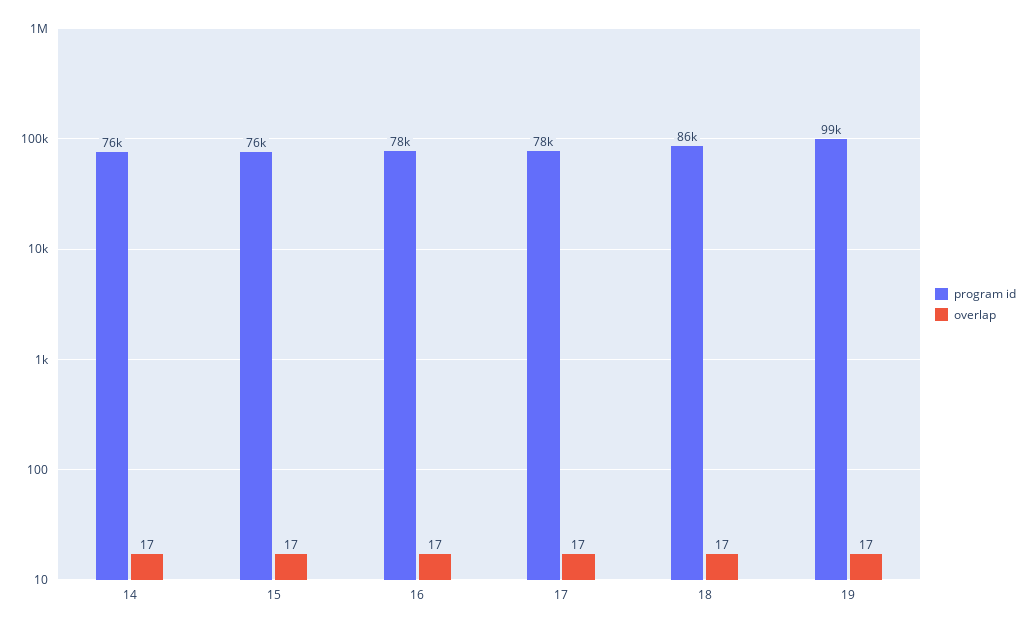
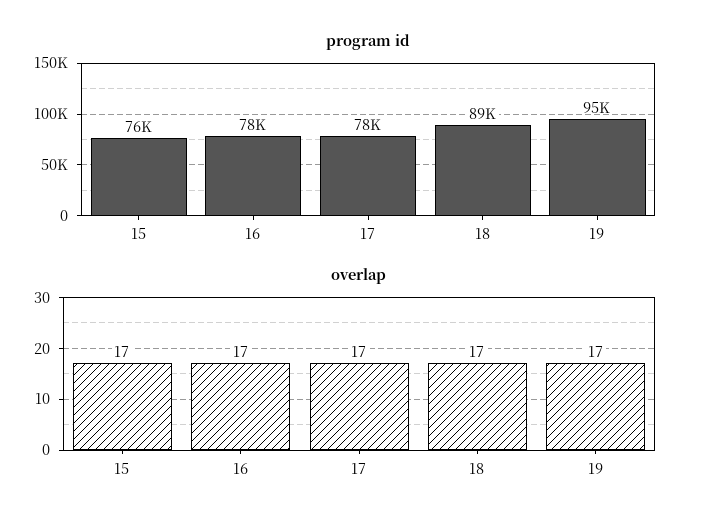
  {
    "program id": {
-     "14": 76000,
      "15": 76000,
      "16": 78000,
      "17": 78000,
-     "18": 86000,
+     "18": 89000,
-     "19": 99000
+     "19": 95000
    },
    "overlap": {
-     "14": 17,
      "15": 17,
      "16": 17,
      "17": 17,
      "18": 17,
      "19": 17
    }
  }

